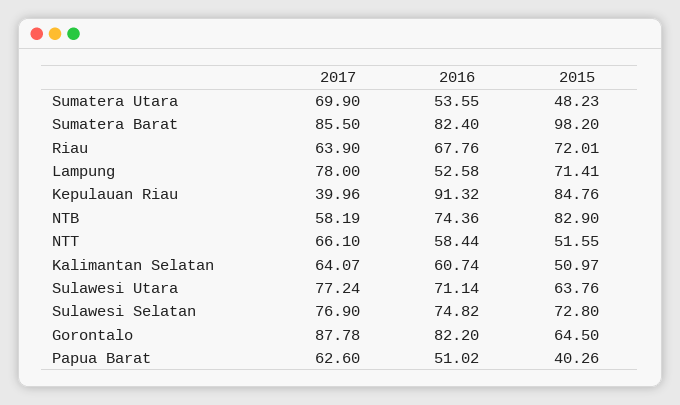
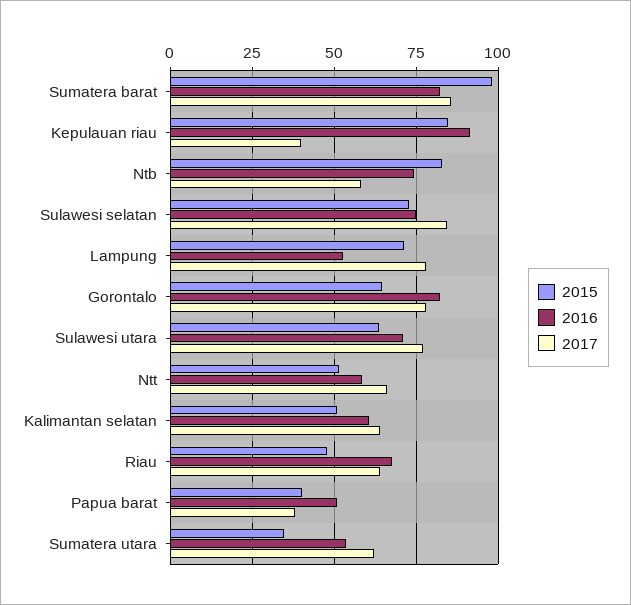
  {
    "2017": {
-     "Sumatera Utara": 69.9,
+     "Sumatera Utara": 62.5,
      "Sumatera Barat": 85.5,
      "Riau": 63.9,
      "Lampung": 78,
      "Kepulauan Riau": 39.96,
      "NTB": 58.19,
      "NTT": 66.1,
      "Kalimantan Selatan": 64.07,
      "Sulawesi Utara": 77.24,
-     "Sulawesi Selatan": 76.9,
+     "Sulawesi Selatan": 85,
-     "Gorontalo": 87.78,
+     "Gorontalo": 77.5,
-     "Papua Barat": 62.6
+     "Papua Barat": 37.5
    },
    "2016": {
      "Sumatera Utara": 53.55,
      "Sumatera Barat": 82.4,
      "Riau": 67.76,
      "Lampung": 52.58,
      "Kepulauan Riau": 91.32,
      "NTB": 74.36,
      "NTT": 58.44,
      "Kalimantan Selatan": 60.74,
      "Sulawesi Utara": 71.14,
      "Sulawesi Selatan": 74.82,
      "Gorontalo": 82.2,
      "Papua Barat": 51.02
    },
    "2015": {
-     "Sumatera Utara": 48.23,
+     "Sumatera Utara": 35,
      "Sumatera Barat": 98.2,
-     "Riau": 72.01,
+     "Riau": 47.5,
      "Lampung": 71.41,
      "Kepulauan Riau": 84.76,
      "NTB": 82.9,
      "NTT": 51.55,
      "Kalimantan Selatan": 50.97,
      "Sulawesi Utara": 63.76,
      "Sulawesi Selatan": 72.8,
      "Gorontalo": 64.5,
      "Papua Barat": 40.26
    }
  }

